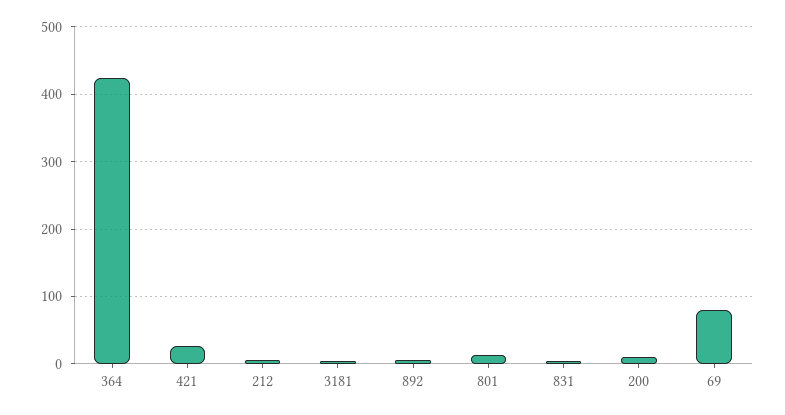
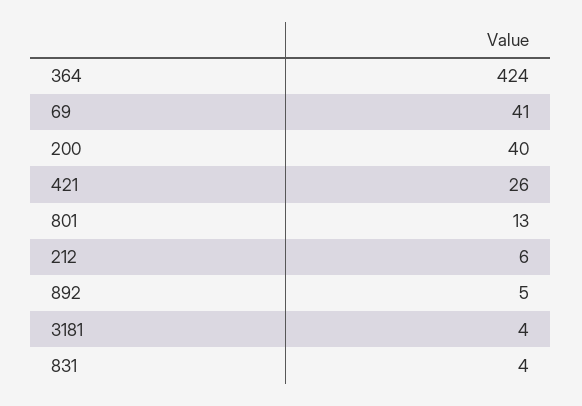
  {
    "364": 424,
    "421": 26,
    "212": 6,
    "3181": 4,
    "892": 5,
    "801": 13,
    "831": 4,
-   "200": 10,
+   "200": 40,
-   "69": 80
+   "69": 41
  }

